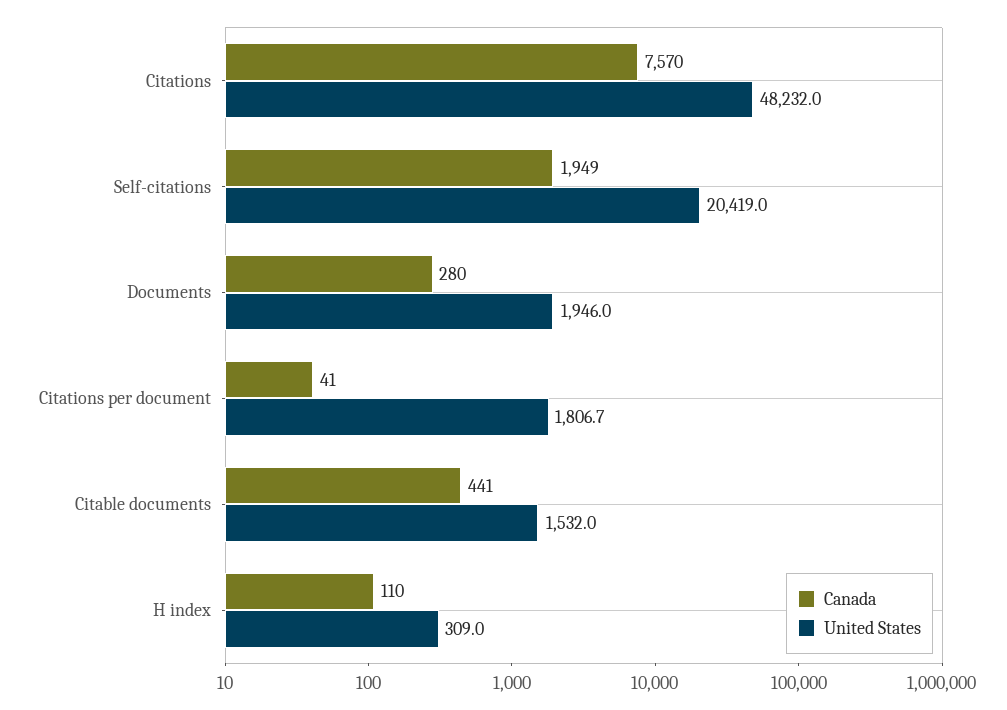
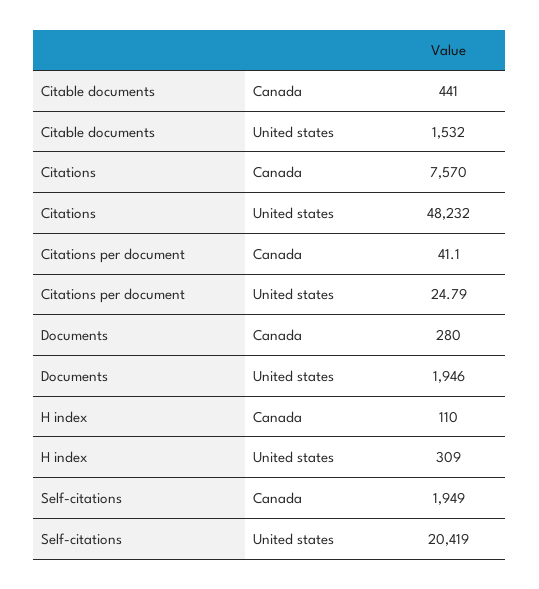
  {
    "Canada": {
      "Citations": 7570,
      "Self-citations": 1949,
      "Documents": 280,
      "Citations per document": 41.1,
      "Citable documents": 441,
      "H index": 110
    },
    "United States": {
      "Citations": 48232,
      "Self-citations": 20419,
      "Documents": 1946,
-     "Citations per document": 1806.7,
+     "Citations per document": 24.79,
      "Citable documents": 1532,
      "H index": 309
    }
  }

